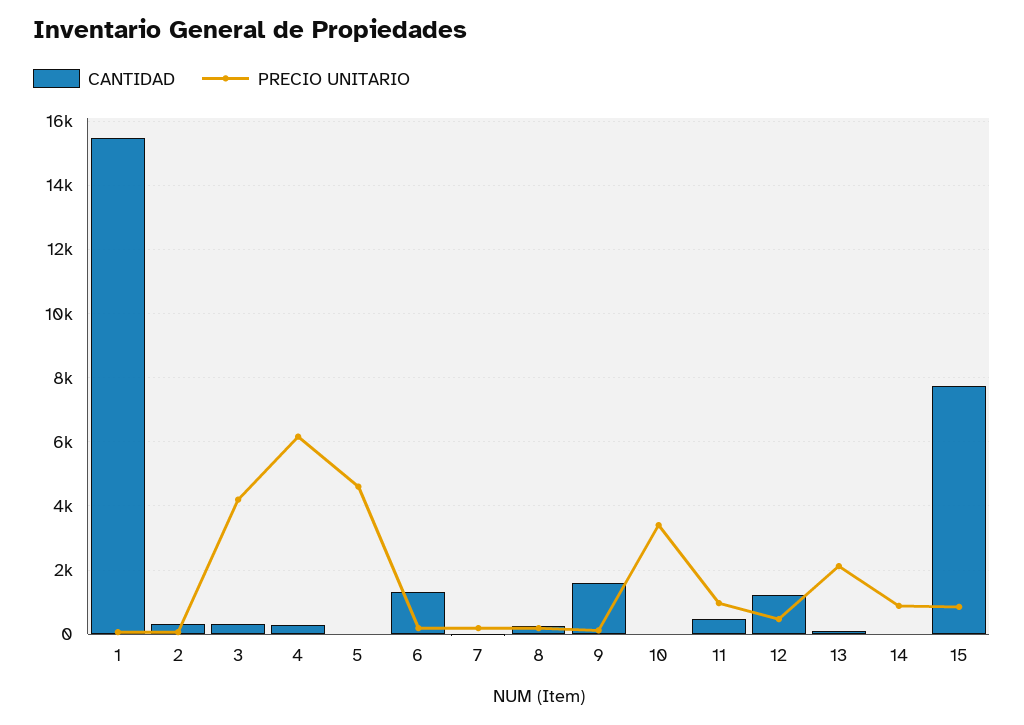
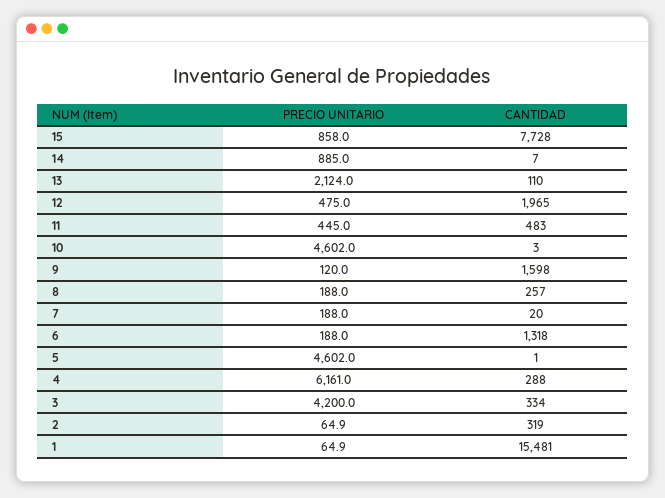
  {
    "CANTIDAD": {
      "1": 15481,
      "2": 319,
      "3": 334,
      "4": 288,
      "5": 1,
      "6": 1318,
      "7": 20,
      "8": 257,
      "9": 1598,
      "10": 3,
      "11": 483,
-     "12": 1200,
+     "12": 1965,
      "13": 110,
      "14": 7,
      "15": 7728
    },
    "PRECIO UNITARIO": {
      "1": 64.9,
      "2": 64.9,
      "3": 4200,
      "4": 6161,
      "5": 4602,
      "6": 188,
      "7": 188,
      "8": 188,
      "9": 120,
-     "10": 3400,
+     "10": 4602,
-     "11": 1000,
+     "11": 445,
      "12": 475,
      "13": 2124,
      "14": 885,
      "15": 858
    }
  }

